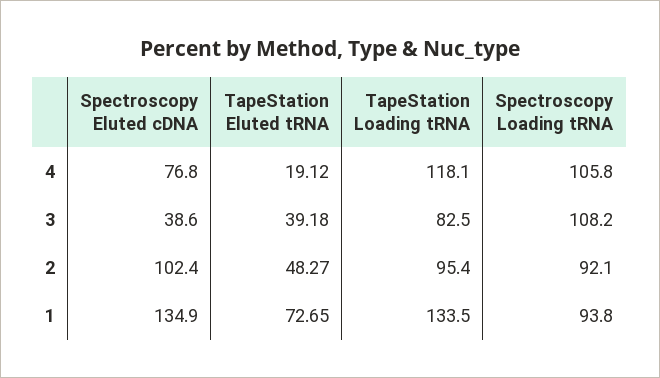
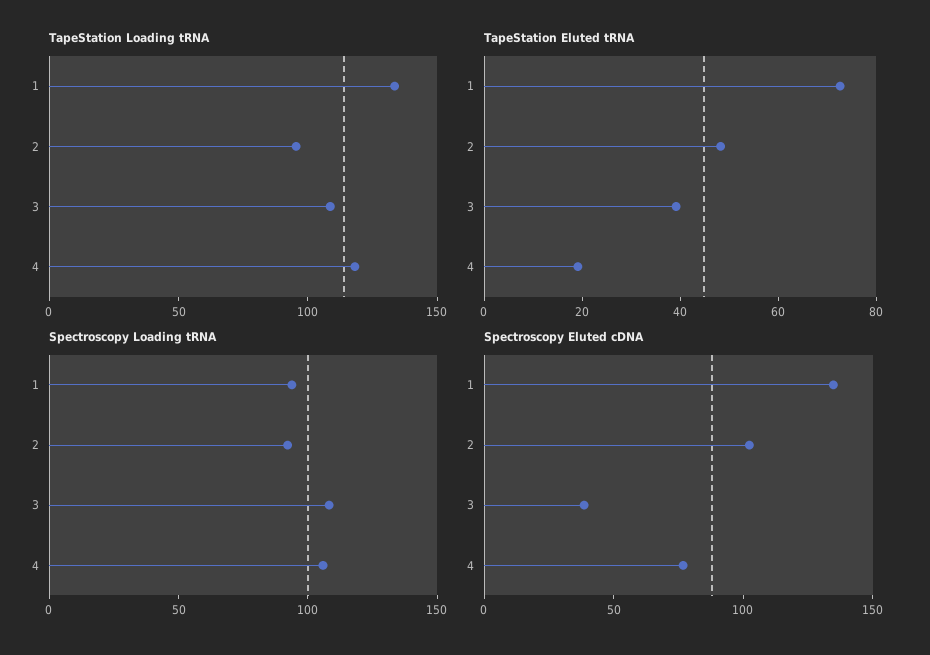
  {
    "Spectroscopy Eluted cDNA": {
      "4": 76.8,
      "3": 38.6,
      "2": 102.4,
      "1": 134.9
    },
    "TapeStation Eluted tRNA": {
      "4": 19.12,
      "3": 39.18,
      "2": 48.27,
      "1": 72.65
    },
    "TapeStation Loading tRNA": {
      "4": 118.1,
-     "3": 82.5,
+     "3": 110,
      "2": 95.4,
      "1": 133.5
    },
    "Spectroscopy Loading tRNA": {
      "4": 105.8,
      "3": 108.2,
      "2": 92.1,
      "1": 93.8
    }
  }

